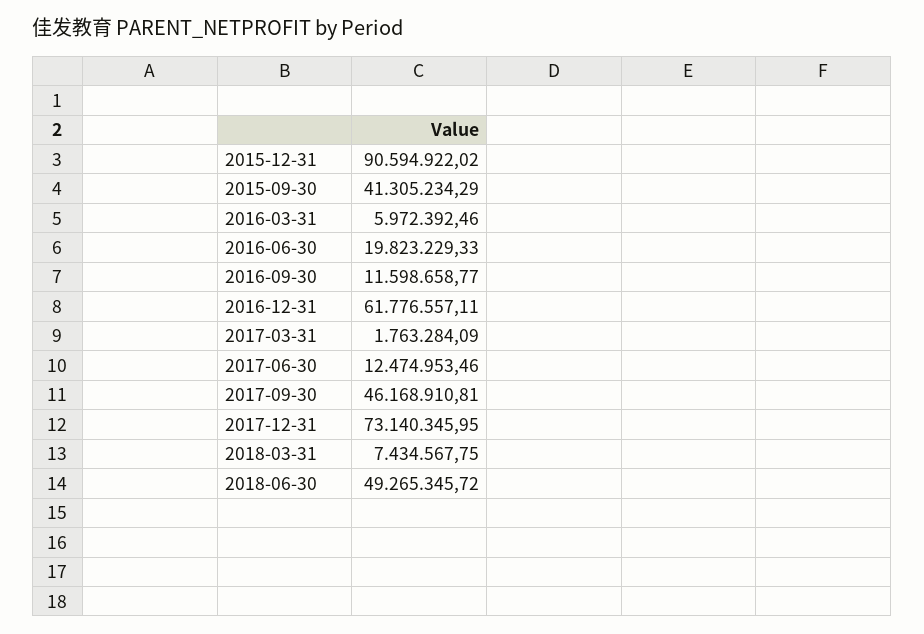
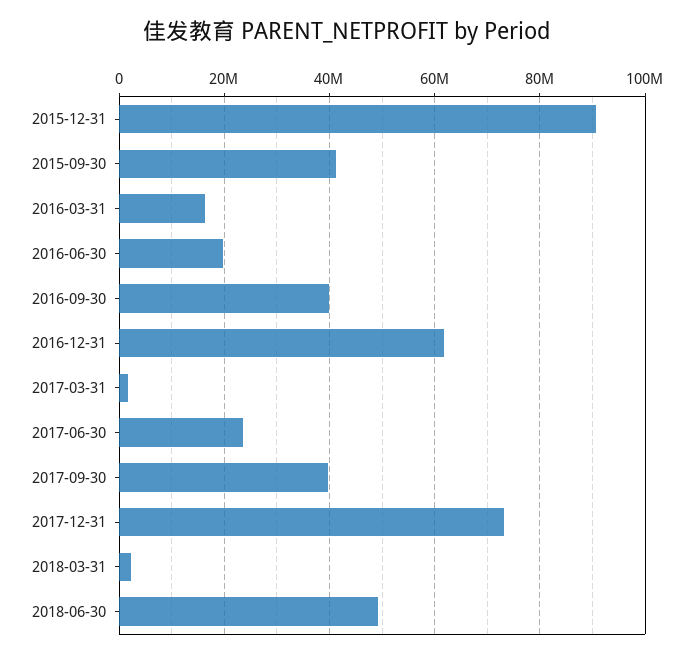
  {
    "2015-12-31": 90594922.02,
    "2015-09-30": 41305234.29,
-   "2016-03-31": 5972392.46,
+   "2016-03-31": 16000000,
    "2016-06-30": 19823229.33,
-   "2016-09-30": 11598658.77,
+   "2016-09-30": 40000000,
    "2016-12-31": 61776557.11,
    "2017-03-31": 1763284.09,
-   "2017-06-30": 12474953.46,
+   "2017-06-30": 24000000,
-   "2017-09-30": 46168910.81,
+   "2017-09-30": 40000000,
    "2017-12-31": 73140345.95,
-   "2018-03-31": 7434567.75,
+   "2018-03-31": 2000000,
    "2018-06-30": 49265345.72
  }

